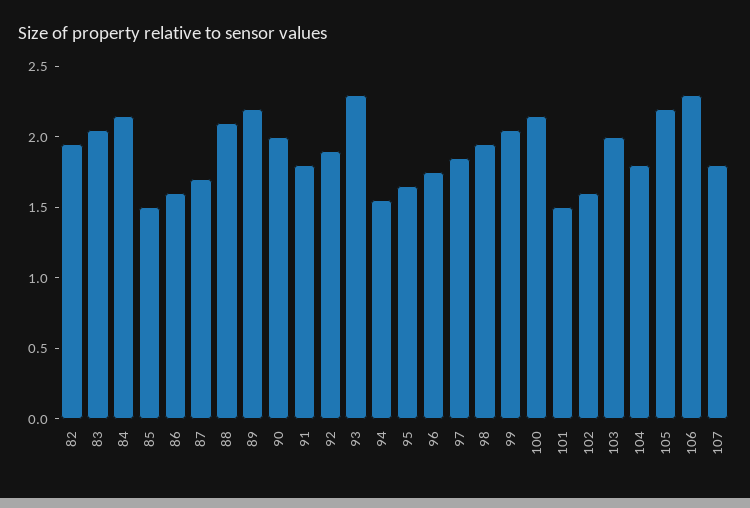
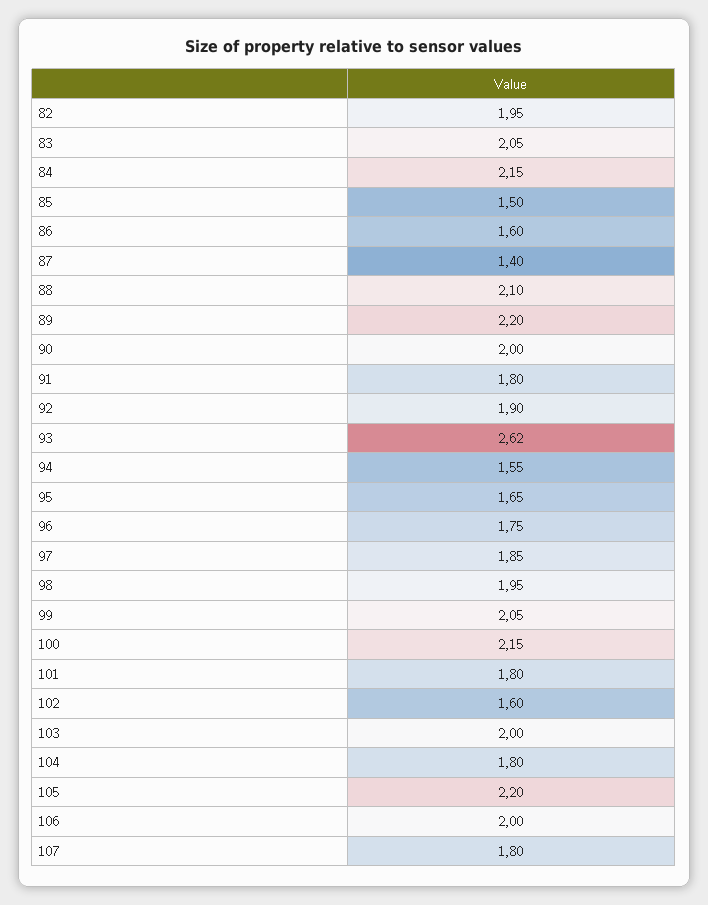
  {
    "82": 1.95,
    "83": 2.05,
    "84": 2.15,
    "85": 1.5,
    "86": 1.6,
-   "87": 1.7,
+   "87": 1.4,
    "88": 2.1,
    "89": 2.2,
    "90": 2,
    "91": 1.8,
    "92": 1.9,
-   "93": 2.3,
+   "93": 2.62,
    "94": 1.55,
    "95": 1.65,
    "96": 1.75,
    "97": 1.85,
    "98": 1.95,
    "99": 2.05,
    "100": 2.15,
-   "101": 1.5,
+   "101": 1.8,
    "102": 1.6,
    "103": 2,
    "104": 1.8,
    "105": 2.2,
-   "106": 2.3,
+   "106": 2,
    "107": 1.8
  }

